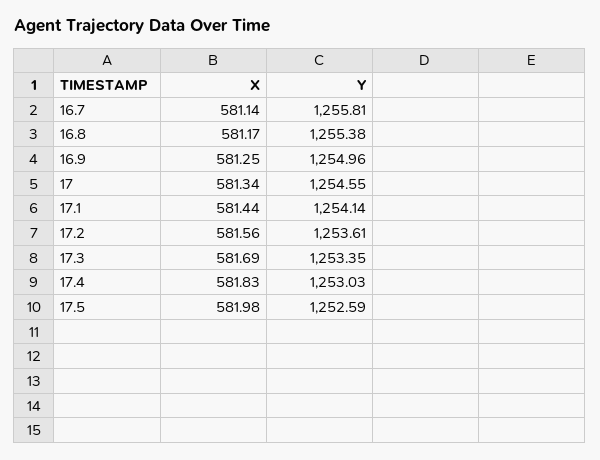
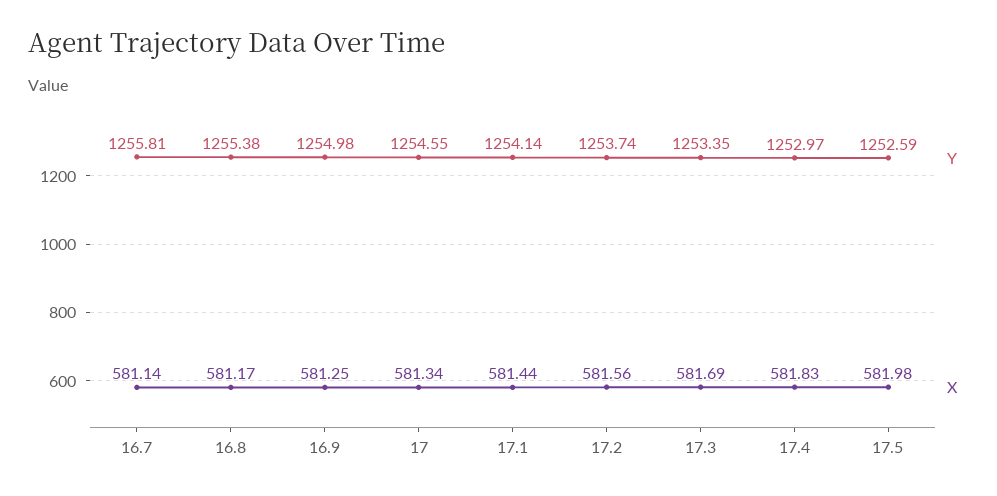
  {
    "X": {
      "16.7": 581.14,
      "16.8": 581.17,
      "16.9": 581.25,
      "17": 581.34,
      "17.1": 581.44,
      "17.2": 581.56,
      "17.3": 581.69,
      "17.4": 581.83,
      "17.5": 581.98
    },
    "Y": {
      "16.7": 1255.81,
      "16.8": 1255.38,
-     "16.9": 1254.96,
+     "16.9": 1254.98,
      "17": 1254.55,
      "17.1": 1254.14,
-     "17.2": 1253.61,
+     "17.2": 1253.74,
      "17.3": 1253.35,
-     "17.4": 1253.03,
+     "17.4": 1252.97,
      "17.5": 1252.59
    }
  }

